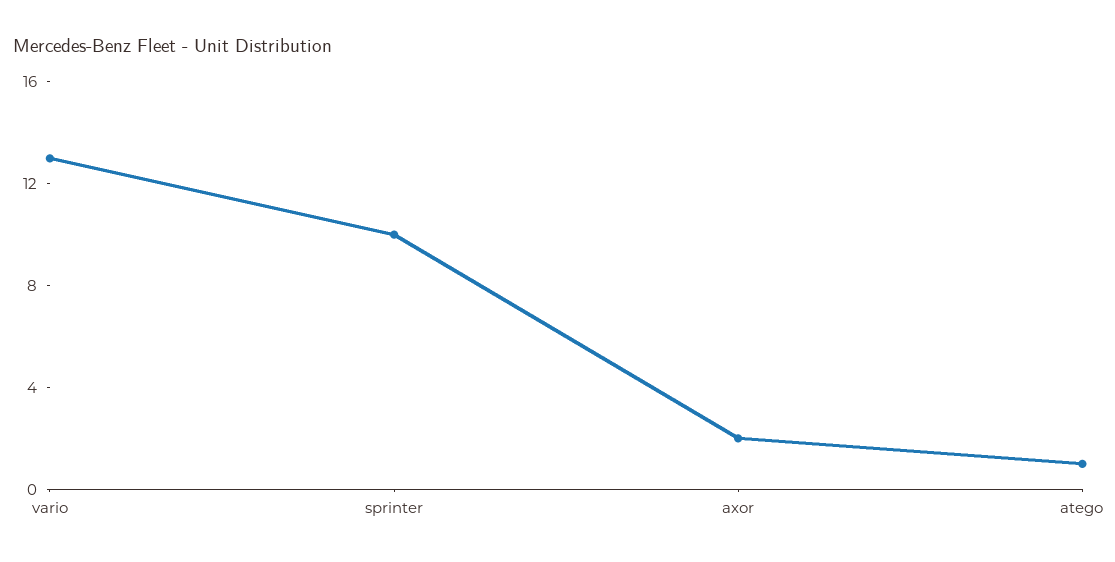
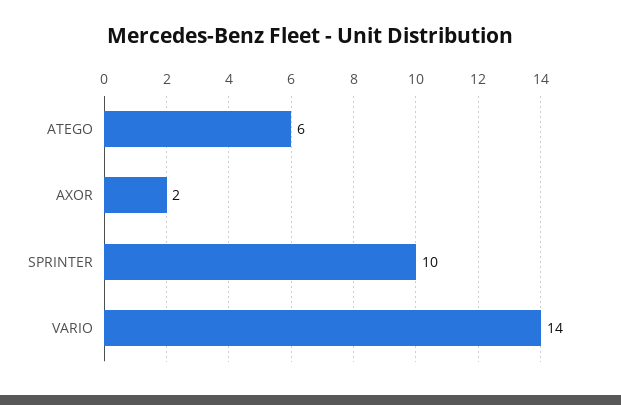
  {
-   "vario": 13,
+   "vario": 14,
    "sprinter": 10,
    "axor": 2,
-   "atego": 1
+   "atego": 6
  }

